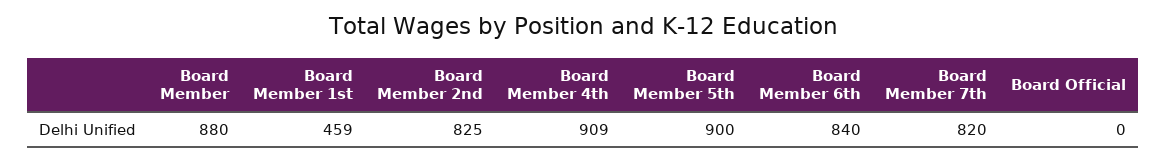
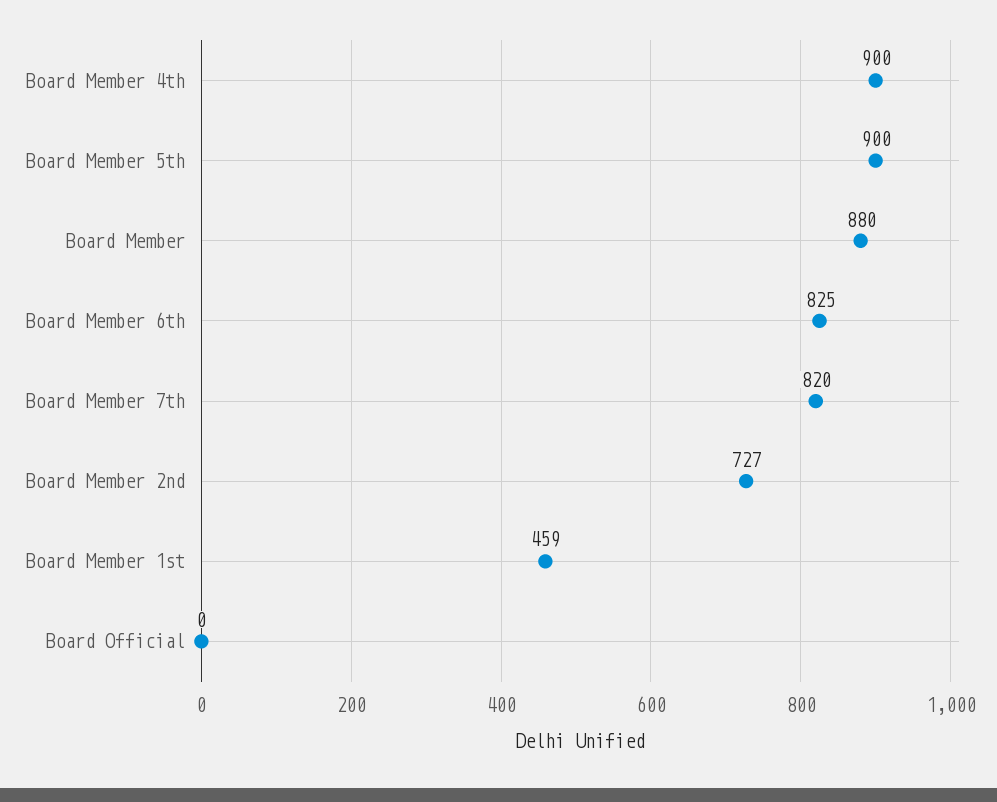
  {
    "Board Member": 880,
    "Board Member 1st": 459,
-   "Board Member 2nd": 825,
+   "Board Member 2nd": 727,
-   "Board Member 4th": 909,
+   "Board Member 4th": 900,
    "Board Member 5th": 900,
-   "Board Member 6th": 840,
+   "Board Member 6th": 825,
    "Board Member 7th": 820,
    "Board Official": 0
  }

